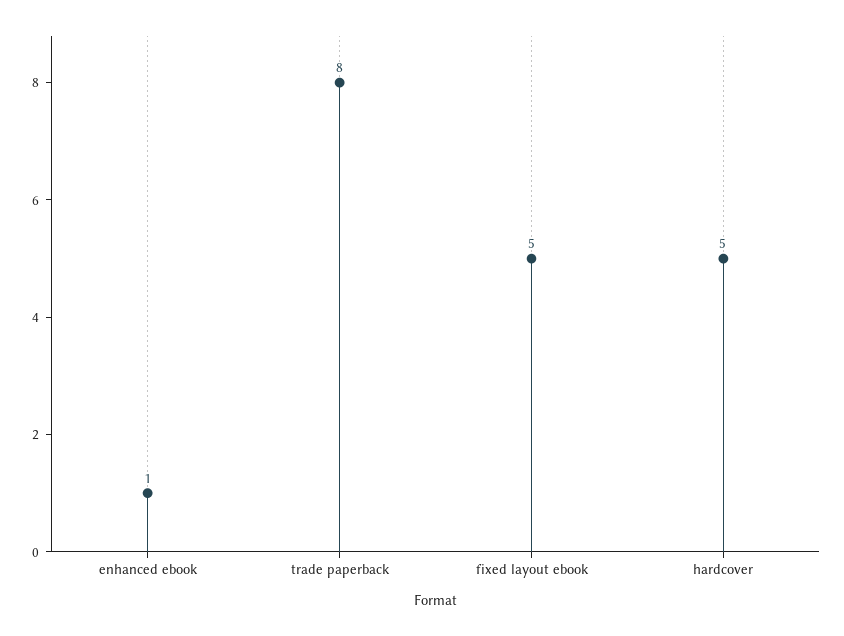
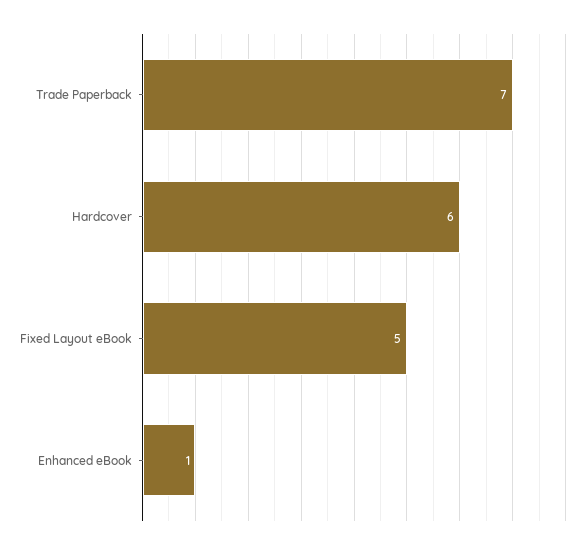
  {
    "enhanced ebook": 1,
-   "trade paperback": 8,
+   "trade paperback": 7,
    "fixed layout ebook": 5,
-   "hardcover": 5
+   "hardcover": 6
  }

